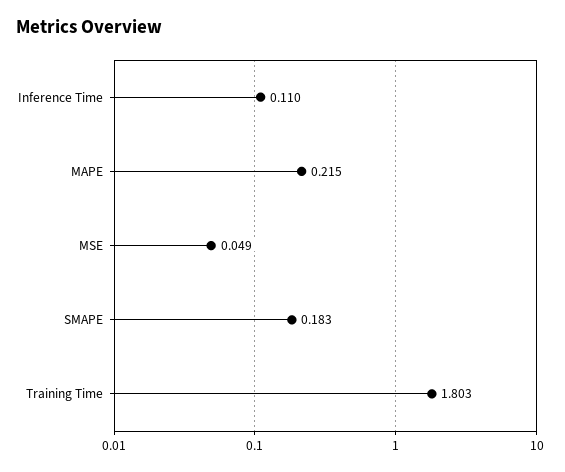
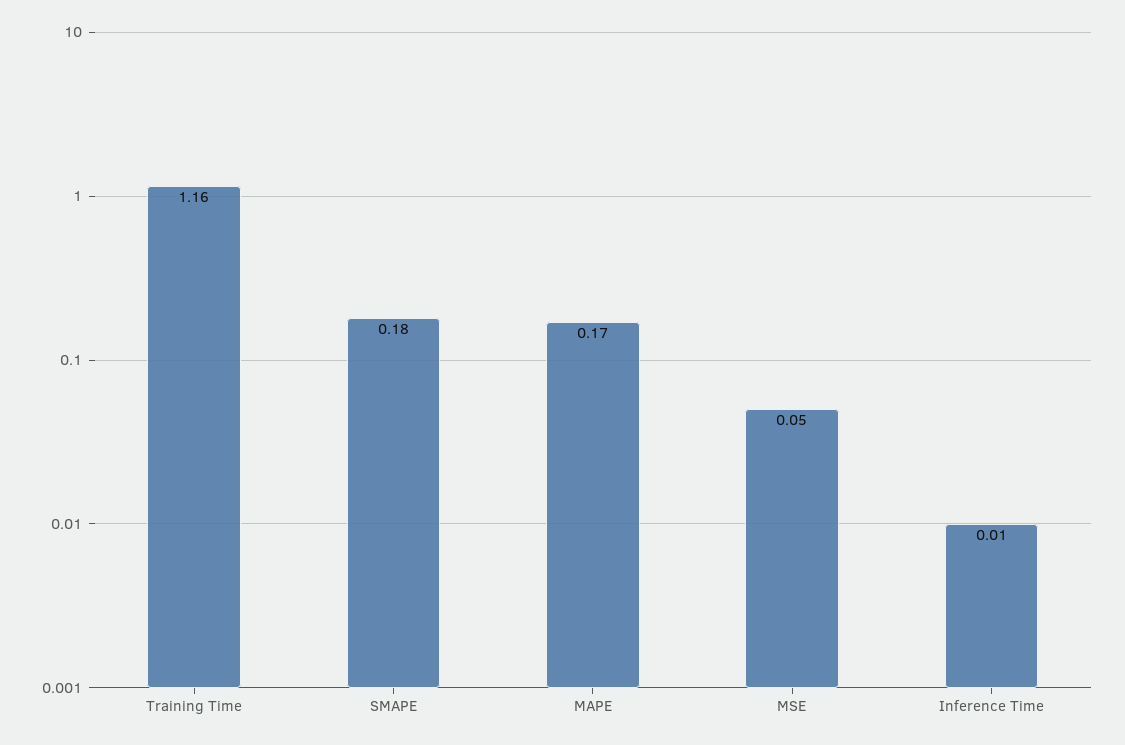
  {
-   "Inference Time": 0.11,
+   "Inference Time": 0.01,
-   "MAPE": 0.215,
+   "MAPE": 0.17,
    "MSE": 0.049,
    "SMAPE": 0.183,
-   "Training Time": 1.803
+   "Training Time": 1.16
  }

